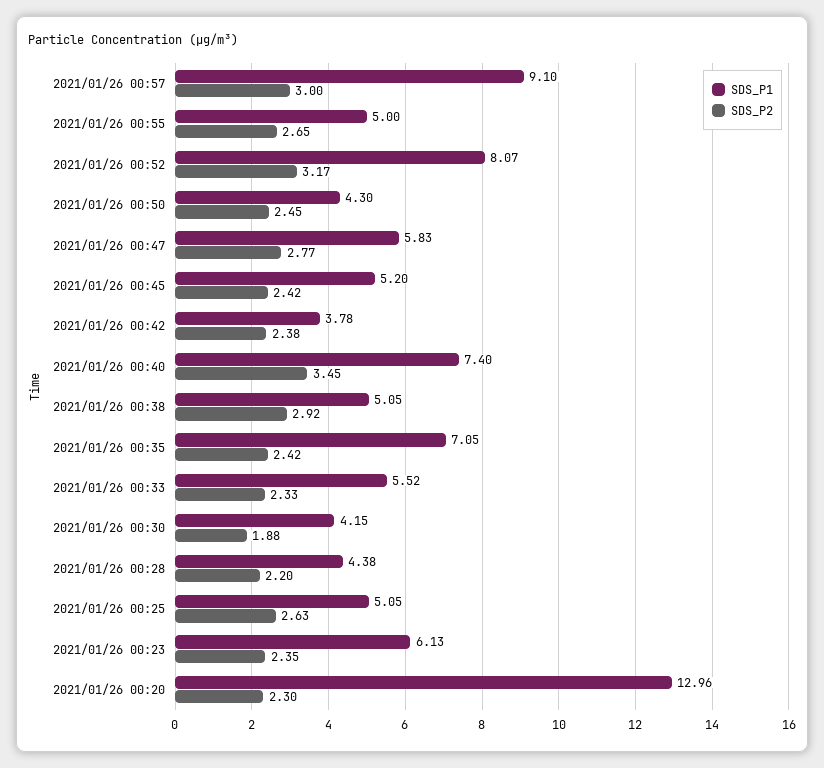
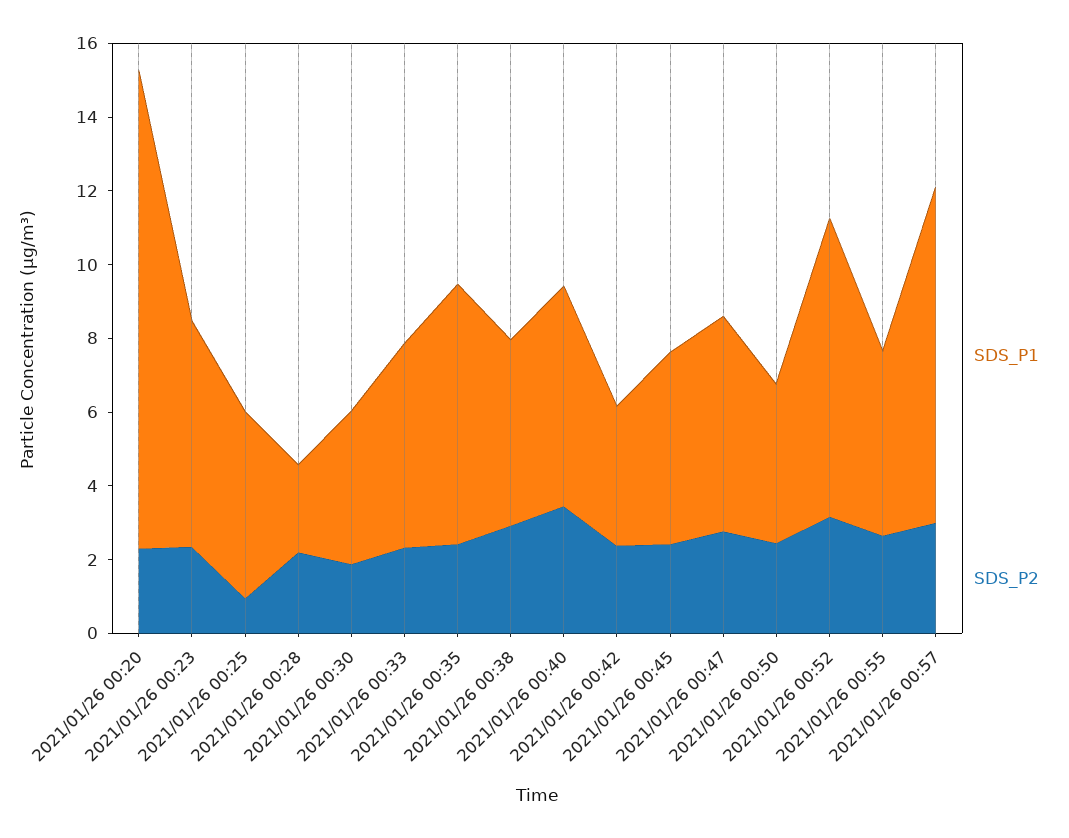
  {
    "SDS_P1": {
      "2021/01/26 00:57": 9.1,
      "2021/01/26 00:55": 5,
      "2021/01/26 00:52": 8.07,
      "2021/01/26 00:50": 4.3,
      "2021/01/26 00:47": 5.83,
      "2021/01/26 00:45": 5.2,
      "2021/01/26 00:42": 3.78,
-     "2021/01/26 00:40": 7.4,
+     "2021/01/26 00:40": 6,
      "2021/01/26 00:38": 5.05,
      "2021/01/26 00:35": 7.05,
      "2021/01/26 00:33": 5.52,
      "2021/01/26 00:30": 4.15,
-     "2021/01/26 00:28": 4.38,
+     "2021/01/26 00:28": 2.5,
      "2021/01/26 00:25": 5.05,
      "2021/01/26 00:23": 6.13,
      "2021/01/26 00:20": 12.96
    },
    "SDS_P2": {
      "2021/01/26 00:57": 3,
      "2021/01/26 00:55": 2.65,
      "2021/01/26 00:52": 3.17,
      "2021/01/26 00:50": 2.45,
      "2021/01/26 00:47": 2.77,
      "2021/01/26 00:45": 2.42,
      "2021/01/26 00:42": 2.38,
      "2021/01/26 00:40": 3.45,
      "2021/01/26 00:38": 2.92,
      "2021/01/26 00:35": 2.42,
      "2021/01/26 00:33": 2.33,
      "2021/01/26 00:30": 1.88,
      "2021/01/26 00:28": 2.2,
-     "2021/01/26 00:25": 2.63,
+     "2021/01/26 00:25": 1,
      "2021/01/26 00:23": 2.35,
      "2021/01/26 00:20": 2.3
    }
  }

